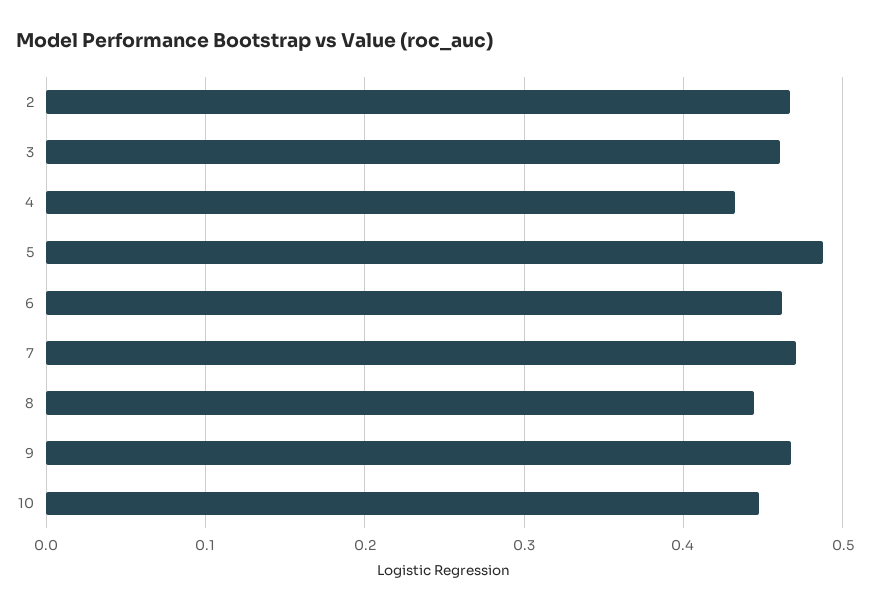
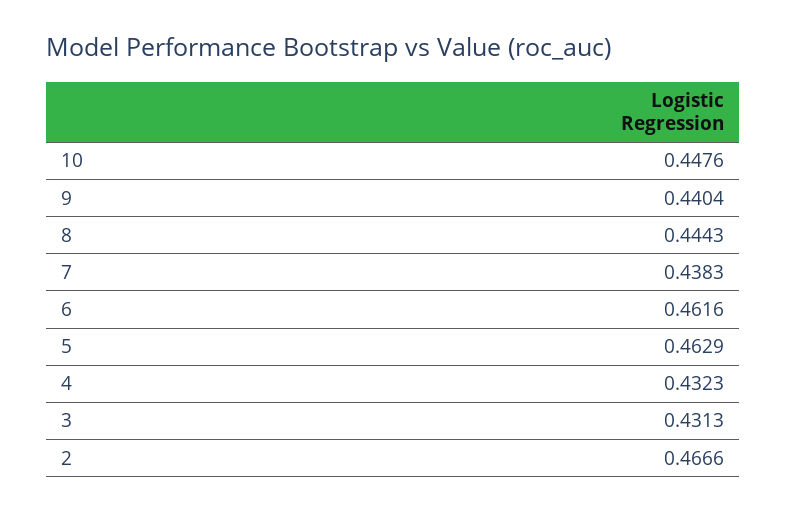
  {
    "2": 0.4666,
-   "3": 0.46,
+   "3": 0.4313,
    "4": 0.4323,
-   "5": 0.49,
+   "5": 0.4629,
    "6": 0.4616,
-   "7": 0.47,
+   "7": 0.4383,
    "8": 0.4443,
-   "9": 0.47,
+   "9": 0.4404,
    "10": 0.4476
  }

